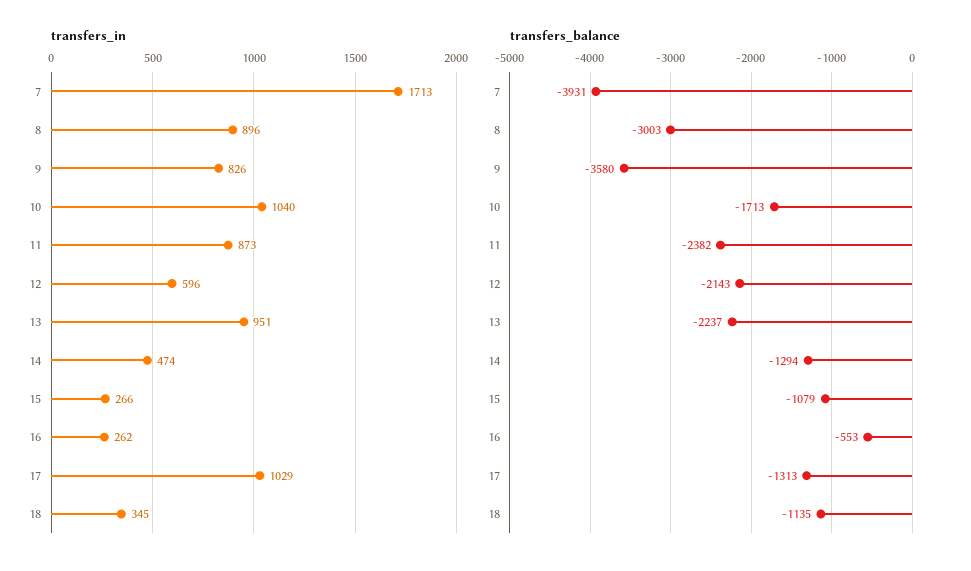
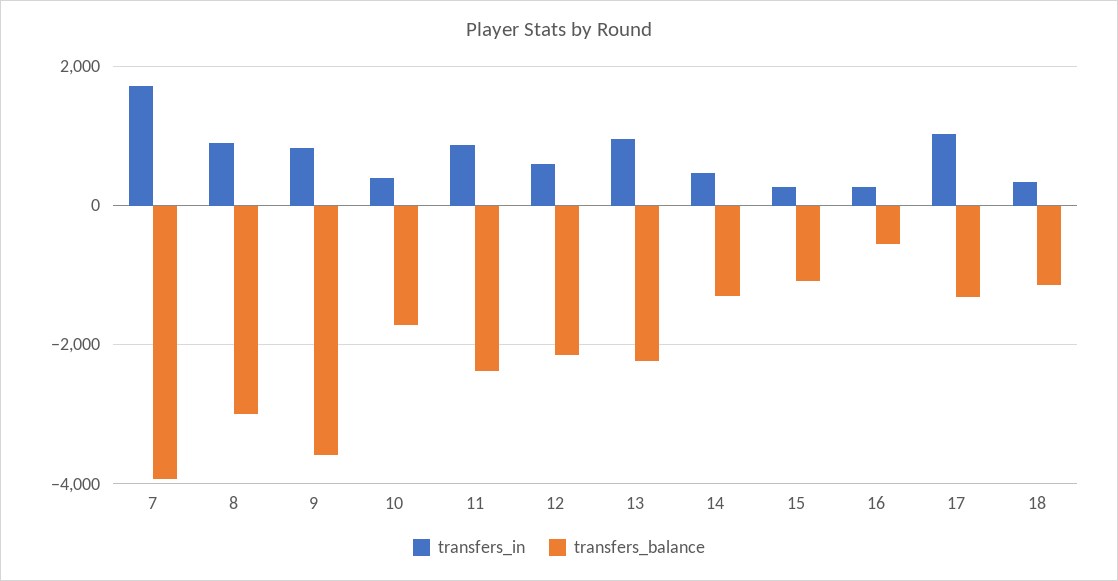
  {
    "transfers_in": {
      "7": 1713,
      "8": 896,
      "9": 826,
-     "10": 1040,
+     "10": 400,
      "11": 873,
      "12": 596,
      "13": 951,
      "14": 474,
      "15": 266,
      "16": 262,
      "17": 1029,
      "18": 345
    },
    "transfers_balance": {
      "7": -3931,
      "8": -3003,
      "9": -3580,
      "10": -1713,
      "11": -2382,
      "12": -2143,
      "13": -2237,
      "14": -1294,
      "15": -1079,
      "16": -553,
      "17": -1313,
      "18": -1135
    }
  }

